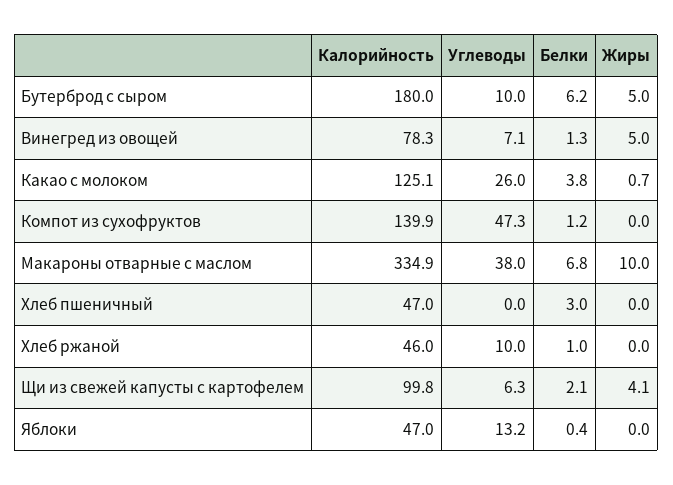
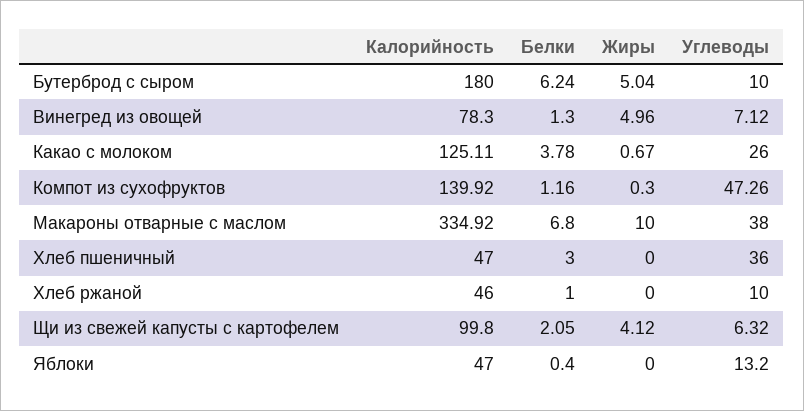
  {
    "Калорийность": {
      "Бутерброд с сыром": 180,
      "Винегред из овощей": 78.3,
      "Какао с молоком": 125.11,
      "Компот из сухофруктов": 139.92,
      "Макароны отварные с маслом": 334.92,
      "Хлеб пшеничный": 47,
      "Хлеб ржаной": 46,
      "Щи из свежей капусты с картофелем": 99.8,
      "Яблоки": 47
    },
    "Углеводы": {
      "Бутерброд с сыром": 10,
      "Винегред из овощей": 7.12,
      "Какао с молоком": 26,
      "Компот из сухофруктов": 47.26,
      "Макароны отварные с маслом": 38,
-     "Хлеб пшеничный": 0,
+     "Хлеб пшеничный": 36,
      "Хлеб ржаной": 10,
      "Щи из свежей капусты с картофелем": 6.32,
      "Яблоки": 13.2
    },
    "Белки": {
      "Бутерброд с сыром": 6.24,
      "Винегред из овощей": 1.3,
      "Какао с молоком": 3.78,
      "Компот из сухофруктов": 1.16,
      "Макароны отварные с маслом": 6.8,
      "Хлеб пшеничный": 3,
      "Хлеб ржаной": 1,
      "Щи из свежей капусты с картофелем": 2.05,
      "Яблоки": 0.4
    },
    "Жиры": {
      "Бутерброд с сыром": 5.04,
      "Винегред из овощей": 4.96,
      "Какао с молоком": 0.67,
-     "Компот из сухофруктов": 0,
+     "Компот из сухофруктов": 0.3,
      "Макароны отварные с маслом": 10,
      "Хлеб пшеничный": 0,
      "Хлеб ржаной": 0,
      "Щи из свежей капусты с картофелем": 4.12,
      "Яблоки": 0
    }
  }

